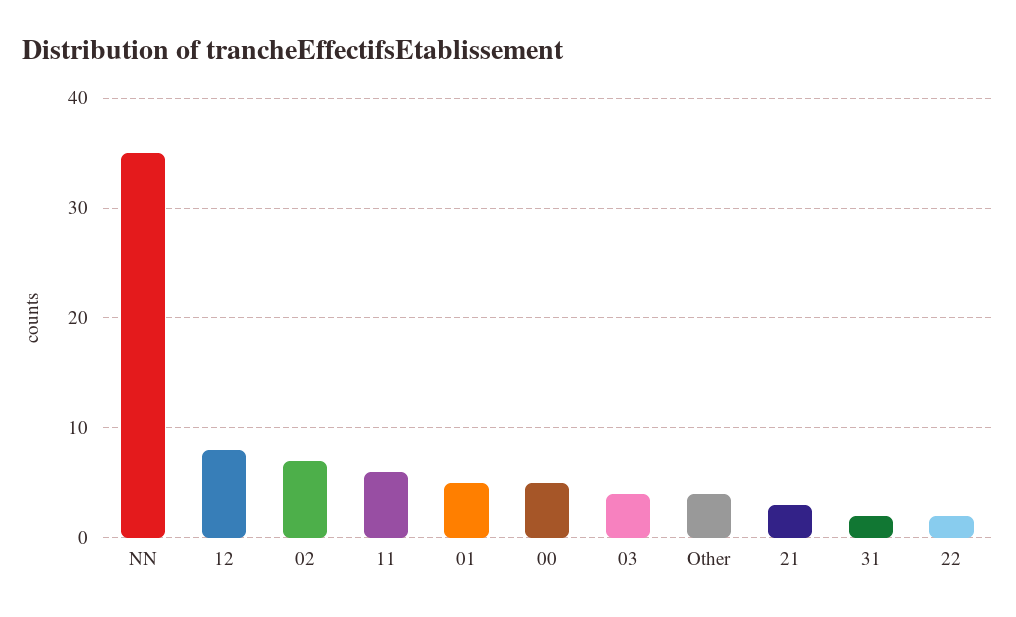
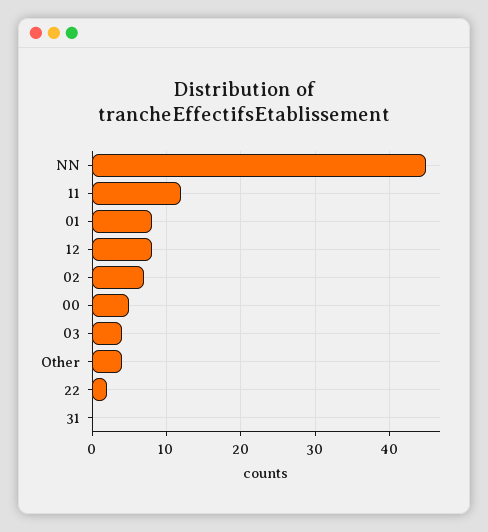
  {
-   "NN": 35,
+   "NN": 45,
    "12": 8,
    "02": 7,
-   "11": 6,
+   "11": 12,
-   "01": 5,
+   "01": 8,
    "00": 5,
    "03": 4,
    "Other": 4,
-   "21": 3,
-   "31": 2,
+   "31": 0,
    "22": 2
  }

